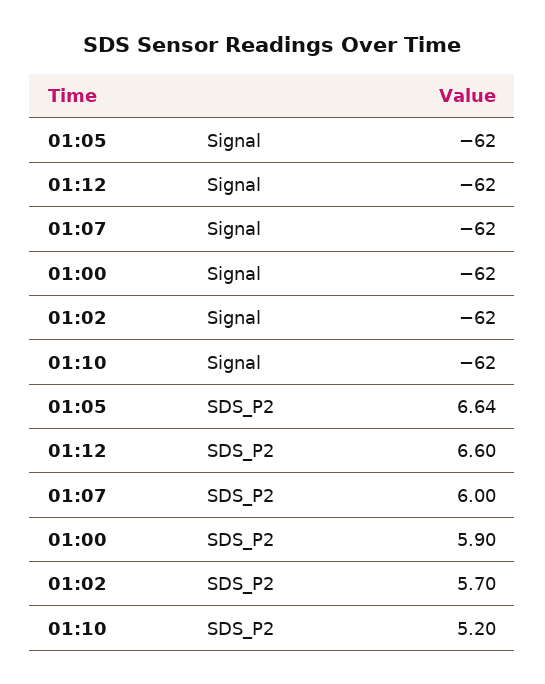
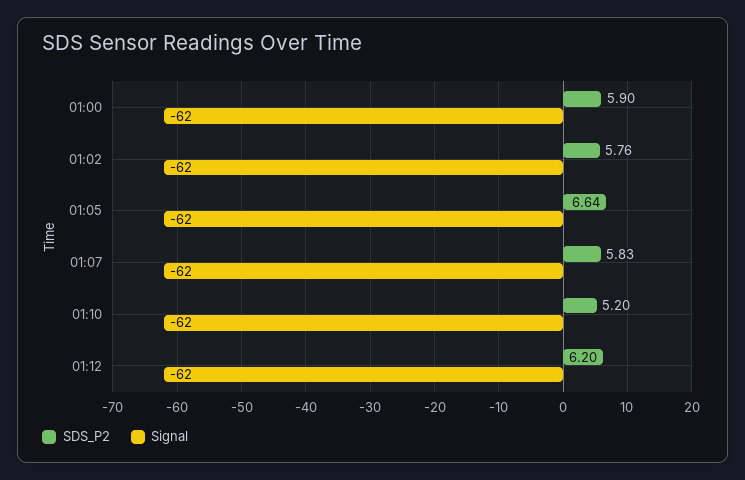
  {
    "Signal": {
      "01:05": -62,
      "01:12": -62,
      "01:07": -62,
      "01:00": -62,
      "01:02": -62,
      "01:10": -62
    },
    "SDS_P2": {
      "01:05": 6.64,
-     "01:12": 6.6,
+     "01:12": 6.2,
-     "01:07": 6,
+     "01:07": 5.83,
      "01:00": 5.9,
-     "01:02": 5.7,
+     "01:02": 5.76,
      "01:10": 5.2
    }
  }

